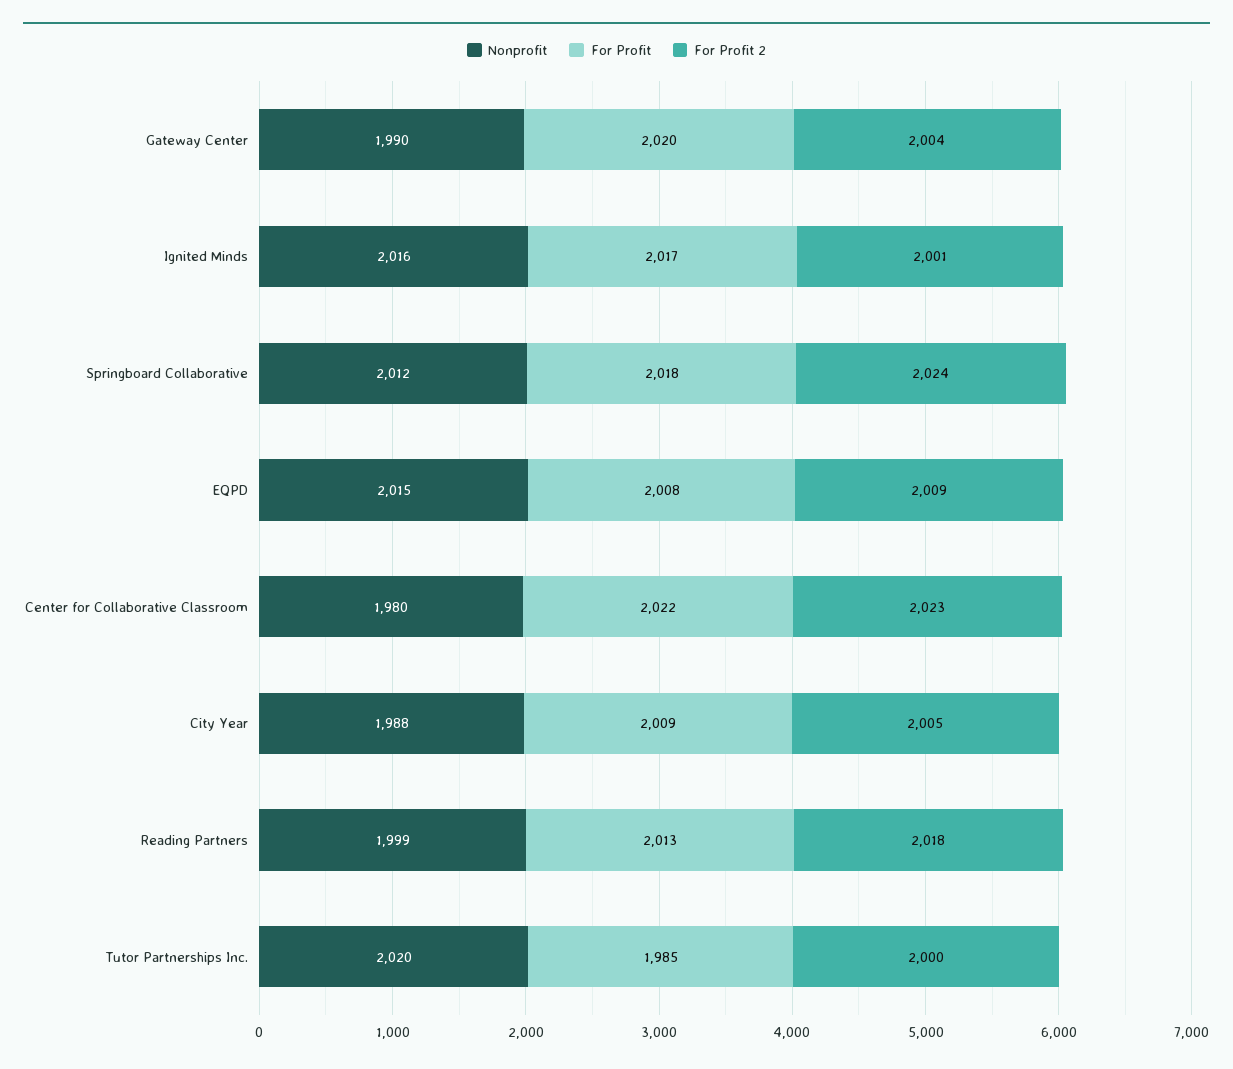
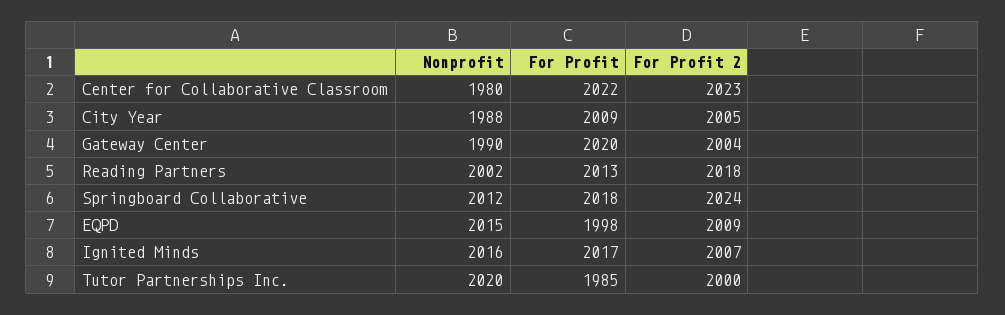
  {
    "Nonprofit": {
      "Gateway Center": 1990,
      "Ignited Minds": 2016,
      "Springboard Collaborative": 2012,
      "EQPD": 2015,
      "Center for Collaborative Classroom": 1980,
      "City Year": 1988,
-     "Reading Partners": 1999,
+     "Reading Partners": 2002,
      "Tutor Partnerships Inc.": 2020
    },
    "For Profit": {
      "Gateway Center": 2020,
      "Ignited Minds": 2017,
      "Springboard Collaborative": 2018,
-     "EQPD": 2008,
+     "EQPD": 1998,
      "Center for Collaborative Classroom": 2022,
      "City Year": 2009,
      "Reading Partners": 2013,
      "Tutor Partnerships Inc.": 1985
    },
    "For Profit 2": {
      "Gateway Center": 2004,
-     "Ignited Minds": 2001,
+     "Ignited Minds": 2007,
      "Springboard Collaborative": 2024,
      "EQPD": 2009,
      "Center for Collaborative Classroom": 2023,
      "City Year": 2005,
      "Reading Partners": 2018,
      "Tutor Partnerships Inc.": 2000
    }
  }

